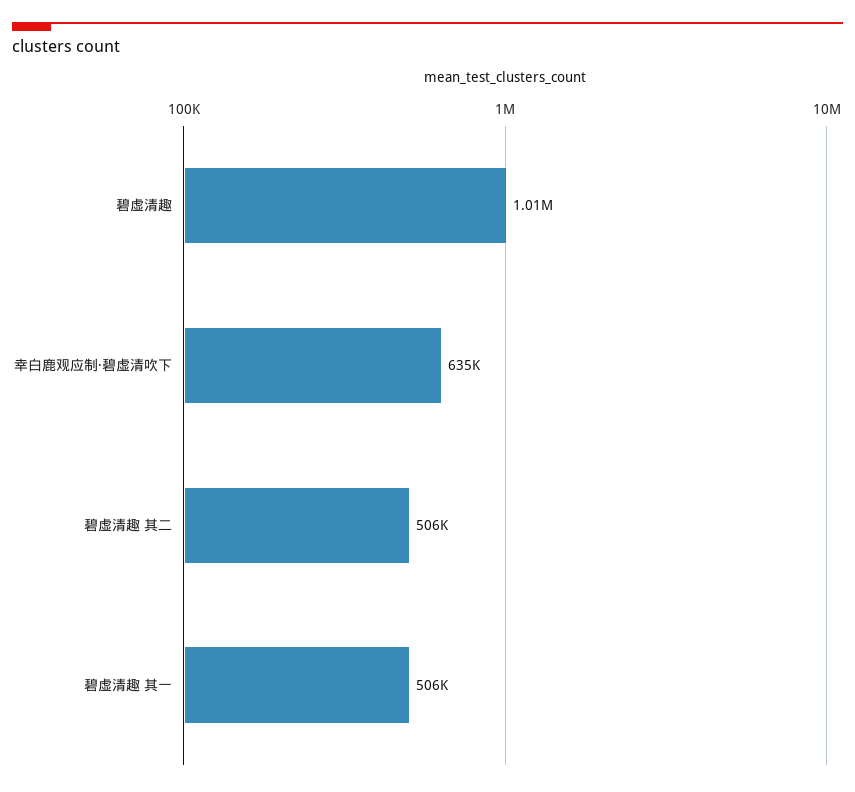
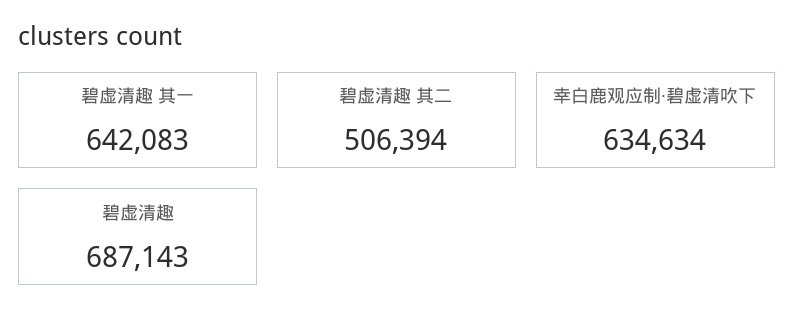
  {
-   "碧虚清趣": 1010000,
+   "碧虚清趣": 687143,
    "幸白鹿观应制·碧虚清吹下": 634634,
    "碧虚清趣 其二": 506394,
-   "碧虚清趣 其一": 506000
+   "碧虚清趣 其一": 642083
  }

